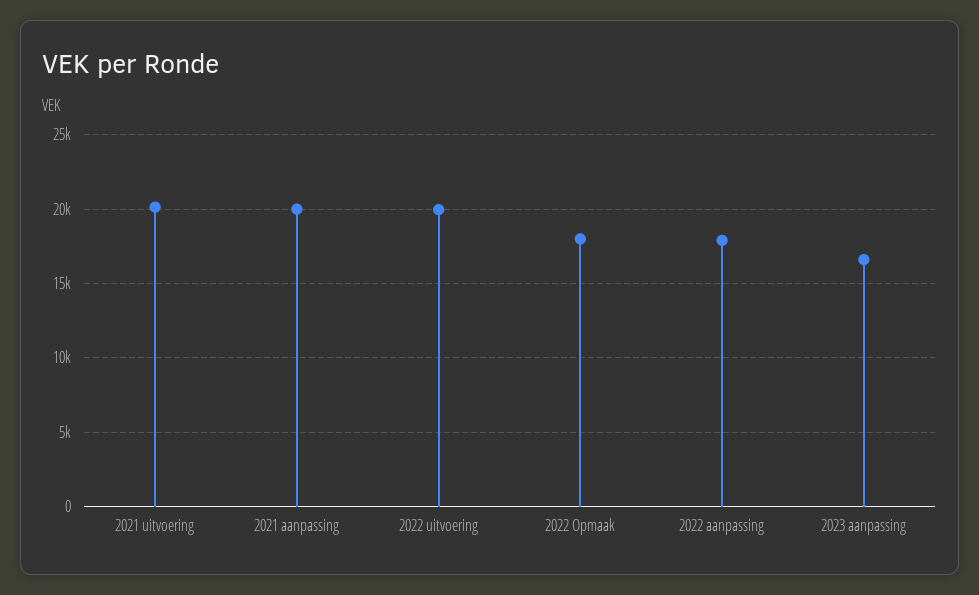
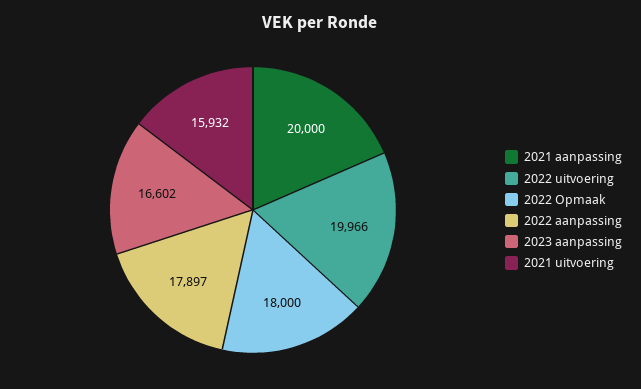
  {
-   "2021 uitvoering": 20000,
+   "2021 uitvoering": 15932,
    "2021 aanpassing": 20000,
    "2022 uitvoering": 19966,
    "2022 Opmaak": 18000,
    "2022 aanpassing": 17897,
    "2023 aanpassing": 16602
  }

